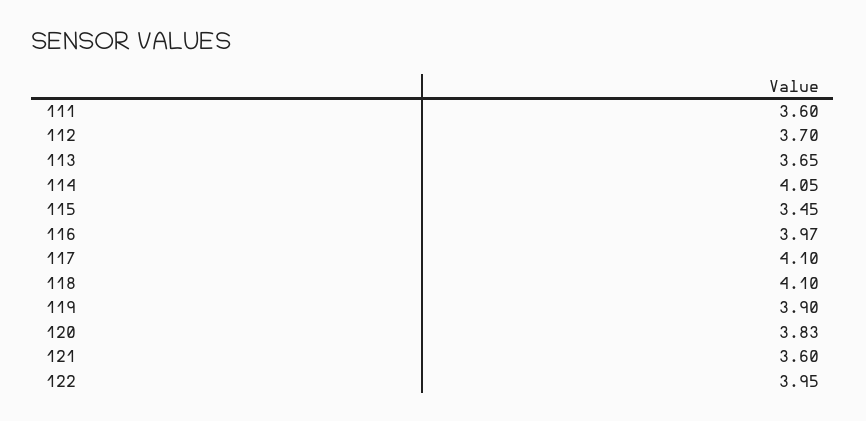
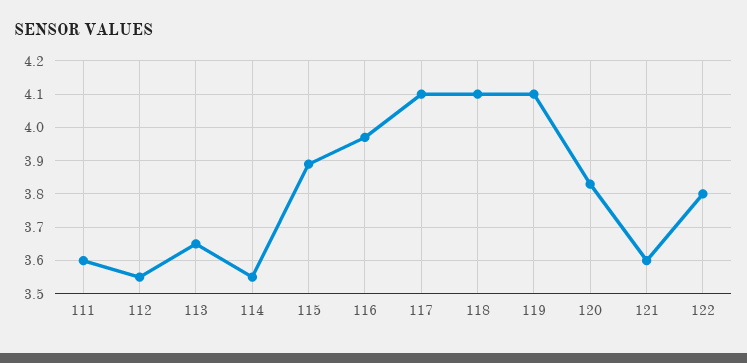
  {
    "111": 3.6,
-   "112": 3.7,
+   "112": 3.55,
    "113": 3.65,
-   "114": 4.05,
+   "114": 3.55,
-   "115": 3.45,
+   "115": 3.9,
    "116": 3.97,
    "117": 4.1,
    "118": 4.1,
-   "119": 3.9,
+   "119": 4.1,
    "120": 3.83,
    "121": 3.6,
-   "122": 3.95
+   "122": 3.8
  }

